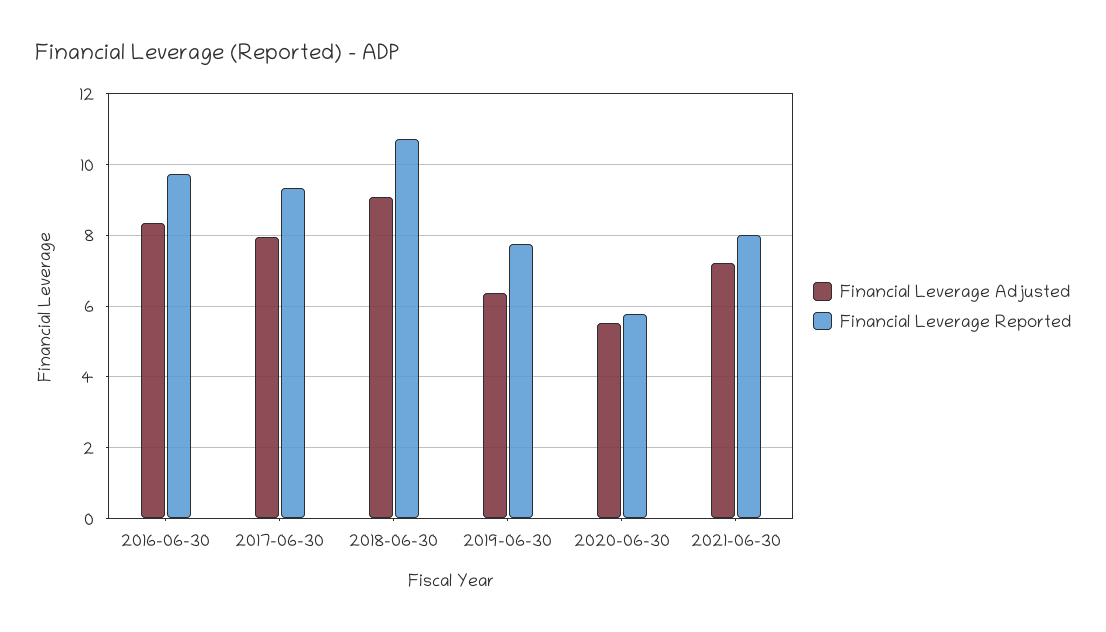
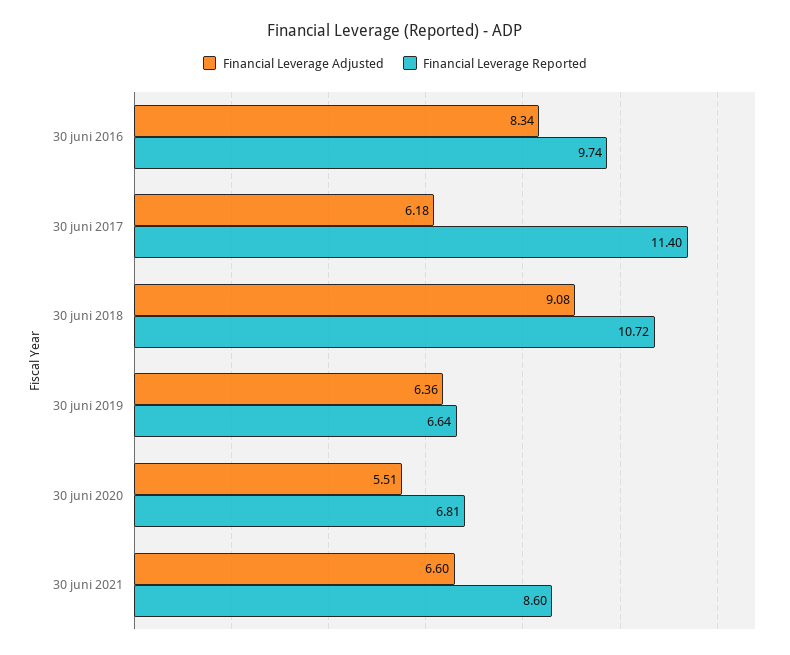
  {
    "Financial Leverage Adjusted": {
      "2016-06-30": 8.34,
-     "2017-06-30": 8,
+     "2017-06-30": 6.18,
      "2018-06-30": 9.08,
      "2019-06-30": 6.36,
      "2020-06-30": 5.51,
-     "2021-06-30": 7.2
+     "2021-06-30": 6.6
    },
    "Financial Leverage Reported": {
      "2016-06-30": 9.74,
-     "2017-06-30": 9.4,
+     "2017-06-30": 11.4,
      "2018-06-30": 10.72,
-     "2019-06-30": 7.8,
+     "2019-06-30": 6.64,
-     "2020-06-30": 5.8,
+     "2020-06-30": 6.81,
-     "2021-06-30": 8
+     "2021-06-30": 8.6
    }
  }

